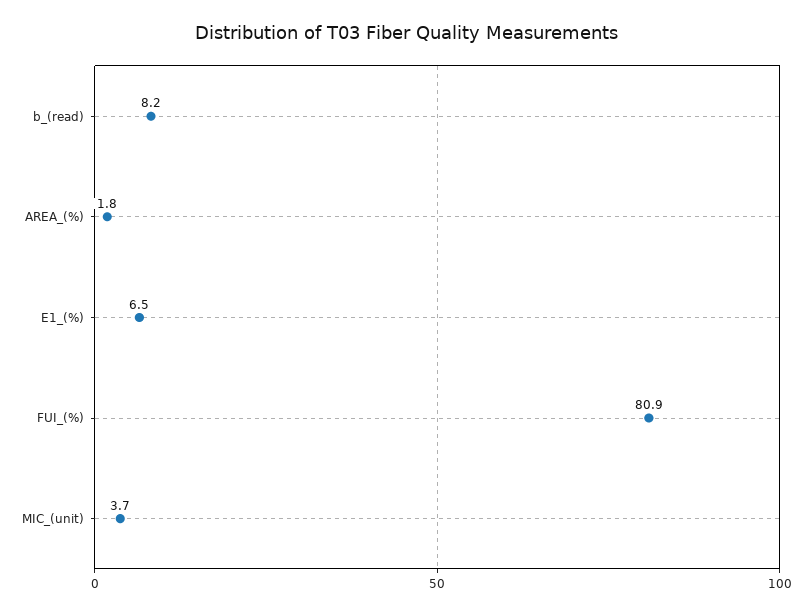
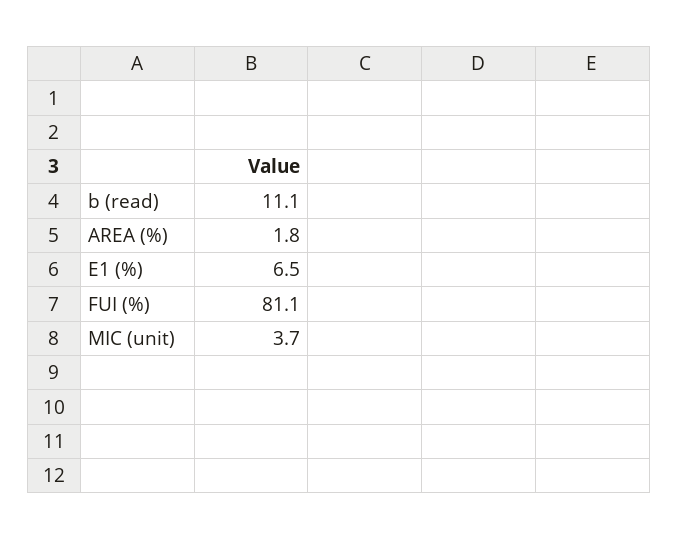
  {
-   "b_(read)": 8.2,
+   "b_(read)": 11.1,
    "AREA_(%)": 1.8,
    "E1_(%)": 6.5,
-   "FUI_(%)": 80.9,
+   "FUI_(%)": 81.1,
    "MIC_(unit)": 3.7
  }

